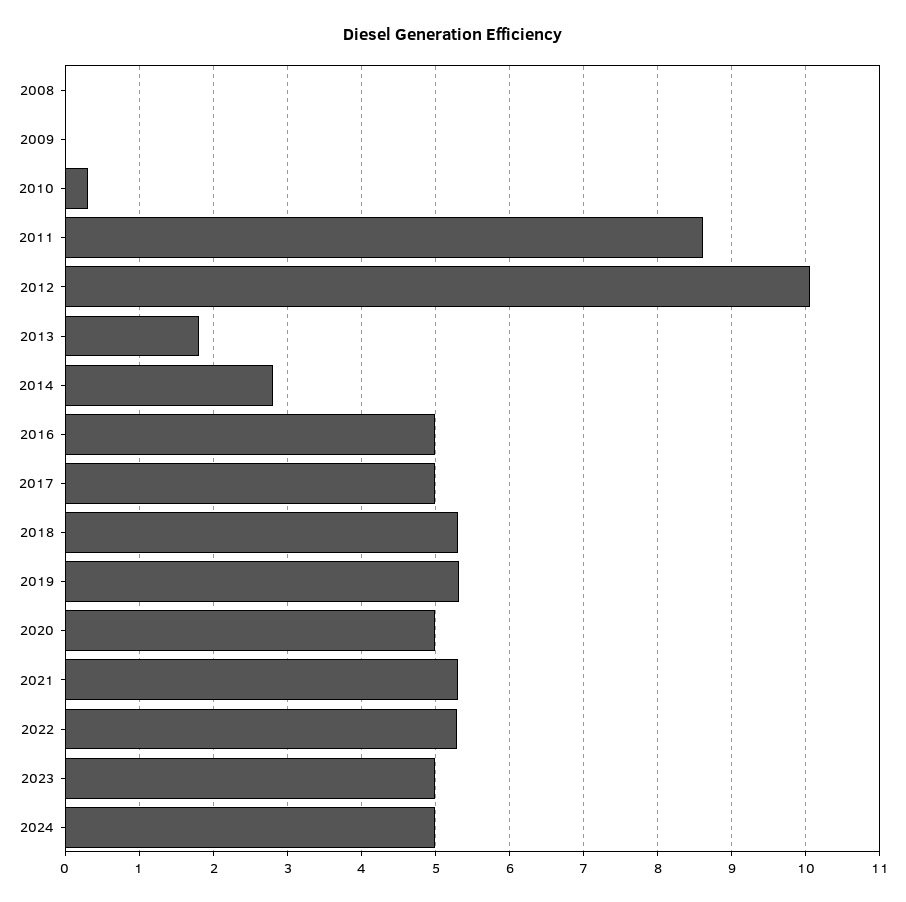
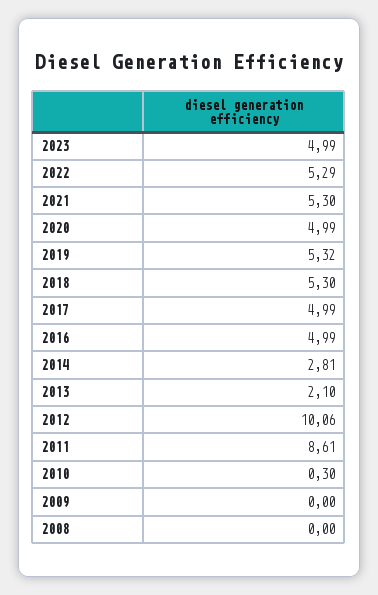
  {
    "2008": 0,
    "2009": 0,
    "2010": 0.3,
    "2011": 8.61,
    "2012": 10.06,
-   "2013": 1.8,
+   "2013": 2.1,
    "2014": 2.81,
    "2016": 4.99,
    "2017": 4.99,
    "2018": 5.3,
    "2019": 5.32,
    "2020": 4.99,
    "2021": 5.3,
    "2022": 5.29,
-   "2023": 4.99,
+   "2023": 4.99
-   "2024": 5
  }

